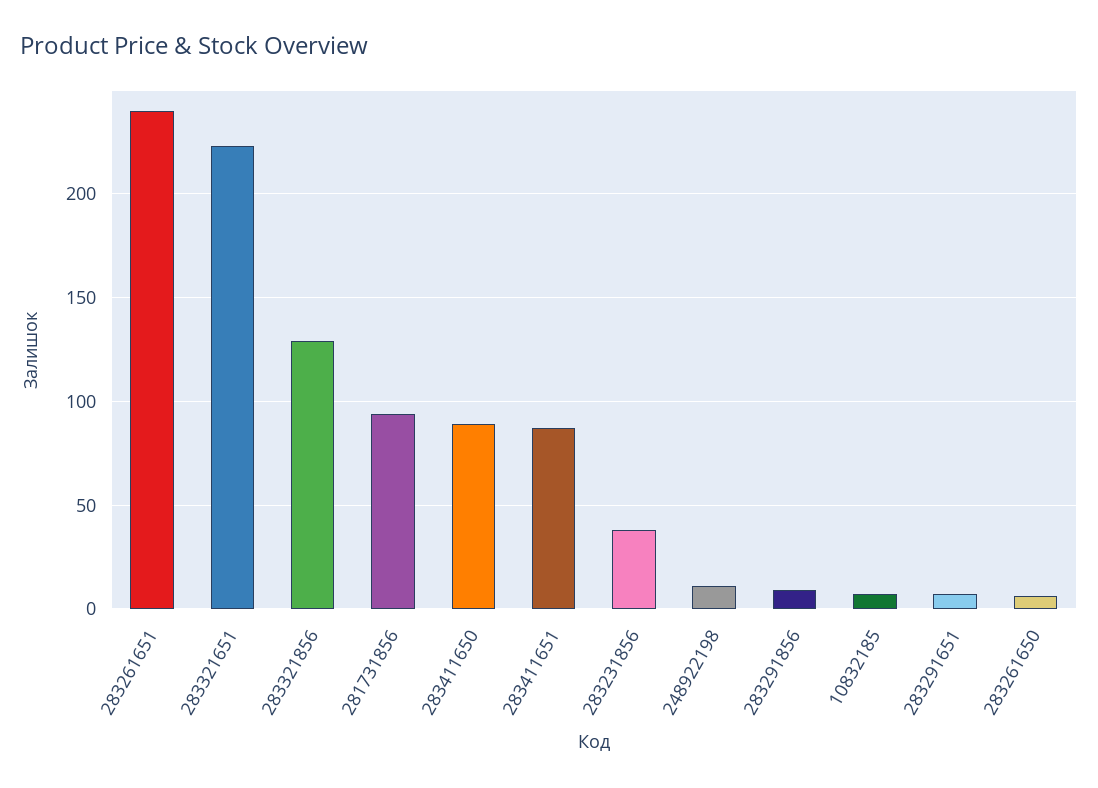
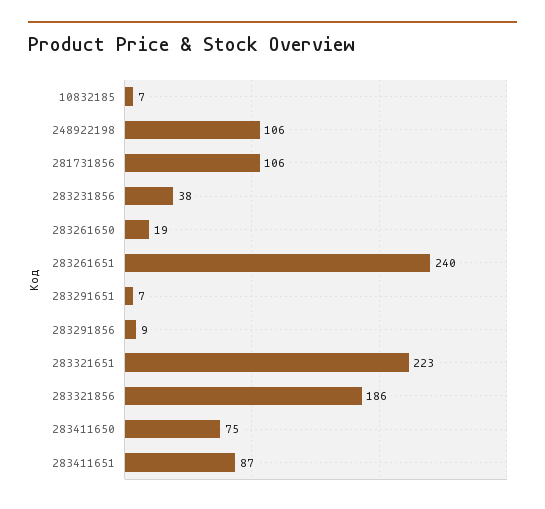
  {
    "283261651": 240,
    "283321651": 223,
-   "283321856": 130,
+   "283321856": 186,
-   "281731856": 95,
+   "281731856": 106,
-   "283411650": 90,
+   "283411650": 75,
    "283411651": 87,
    "283231856": 38,
-   "248922198": 10,
+   "248922198": 106,
    "283291856": 9,
    "10832185": 7,
    "283291651": 7,
-   "283261650": 5
+   "283261650": 19
  }

